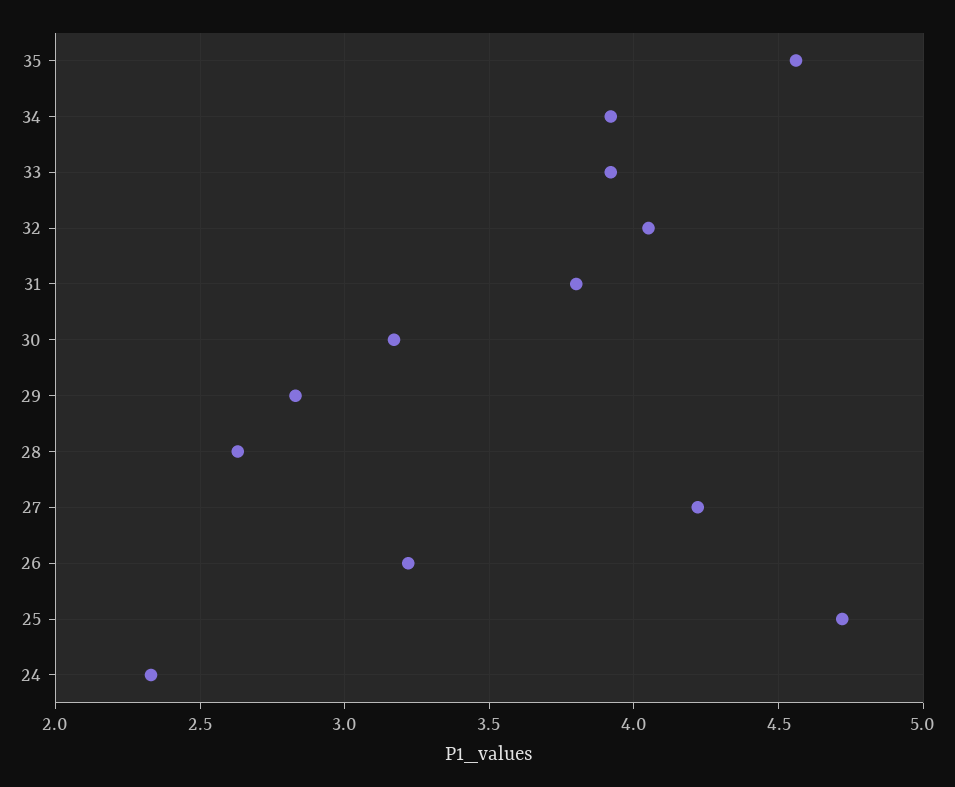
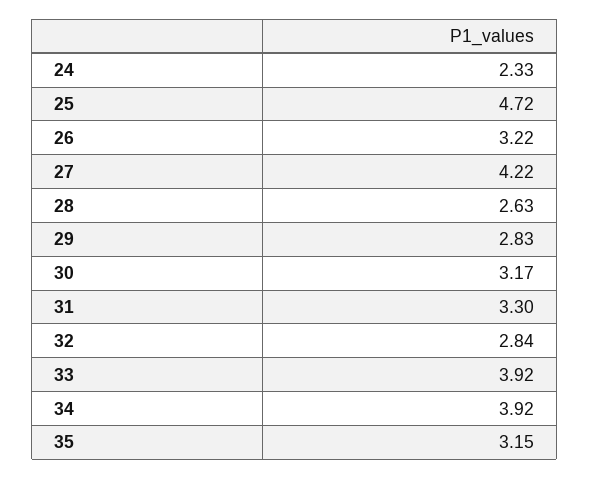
  {
-   "35": 4.55,
+   "35": 3.15,
    "34": 3.92,
    "33": 3.92,
-   "32": 4.05,
+   "32": 2.84,
-   "31": 3.8,
+   "31": 3.3,
    "30": 3.17,
    "29": 2.83,
    "28": 2.63,
    "27": 4.22,
    "26": 3.22,
    "25": 4.72,
    "24": 2.33
  }

